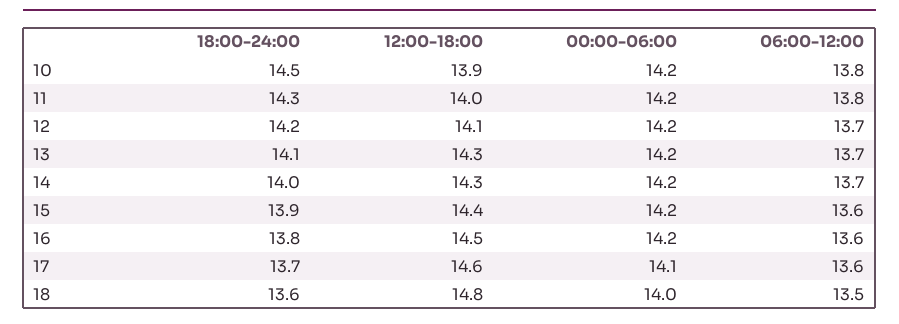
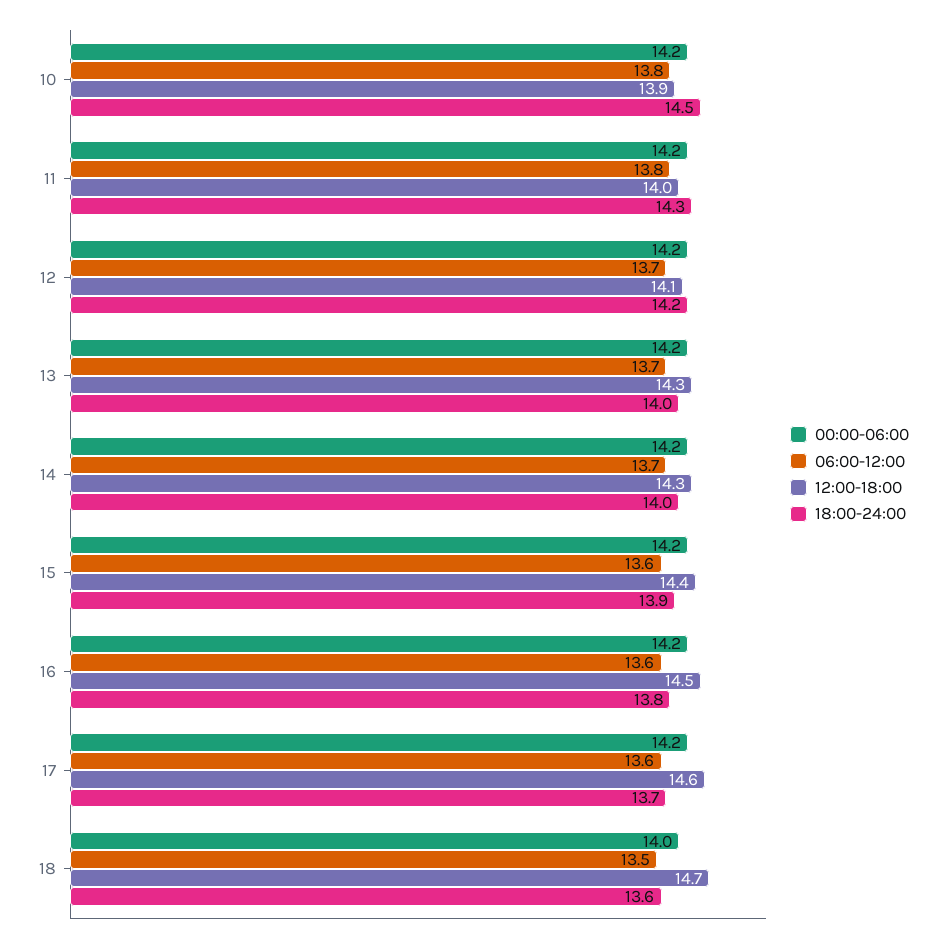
  {
    "18:00-24:00": {
      "10": 14.5,
      "11": 14.3,
      "12": 14.2,
-     "13": 14.1,
+     "13": 14,
      "14": 14,
      "15": 13.9,
      "16": 13.8,
      "17": 13.7,
      "18": 13.6
    },
    "12:00-18:00": {
      "10": 13.9,
      "11": 14,
      "12": 14.1,
      "13": 14.3,
      "14": 14.3,
      "15": 14.4,
      "16": 14.5,
      "17": 14.6,
-     "18": 14.8
+     "18": 14.7
    },
    "00:00-06:00": {
      "10": 14.2,
      "11": 14.2,
      "12": 14.2,
      "13": 14.2,
      "14": 14.2,
      "15": 14.2,
      "16": 14.2,
-     "17": 14.1,
+     "17": 14.2,
      "18": 14
    },
    "06:00-12:00": {
      "10": 13.8,
      "11": 13.8,
      "12": 13.7,
      "13": 13.7,
      "14": 13.7,
      "15": 13.6,
      "16": 13.6,
      "17": 13.6,
      "18": 13.5
    }
  }

